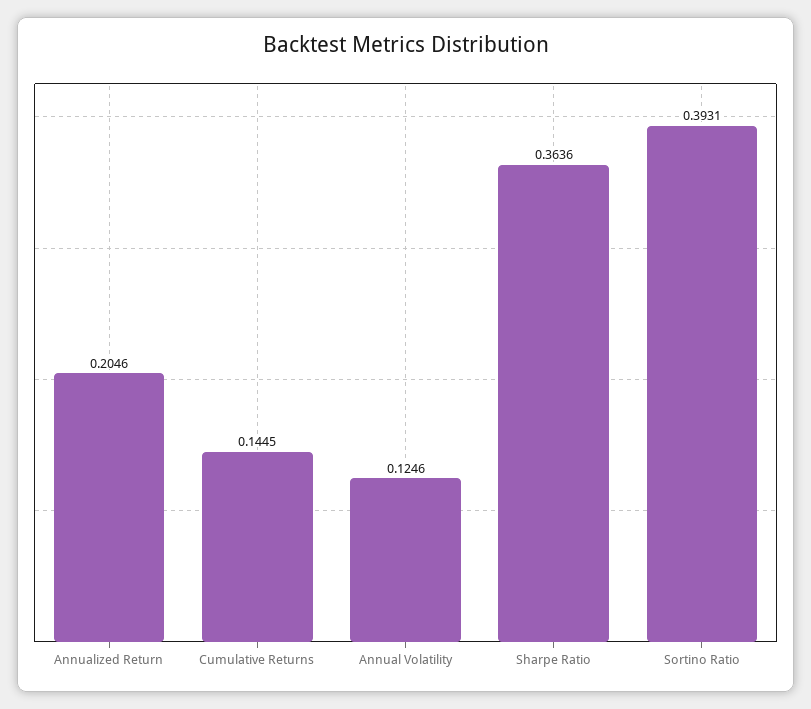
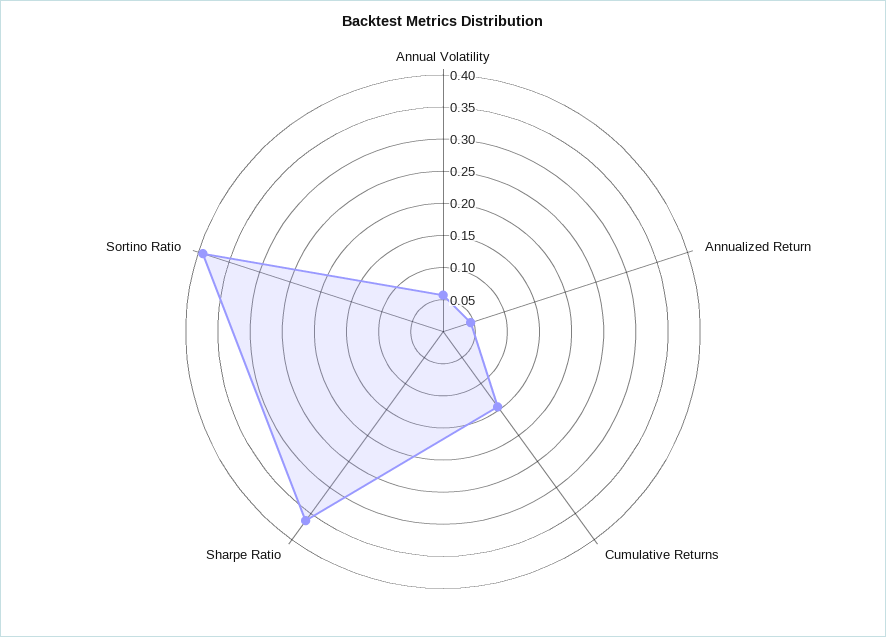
  {
-   "Annualized Return": 0.2046,
+   "Annualized Return": 0.05,
    "Cumulative Returns": 0.1445,
-   "Annual Volatility": 0.1246,
+   "Annual Volatility": 0.05,
    "Sharpe Ratio": 0.3636,
    "Sortino Ratio": 0.3931
  }

